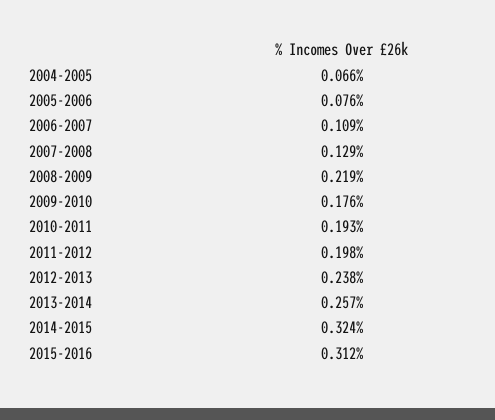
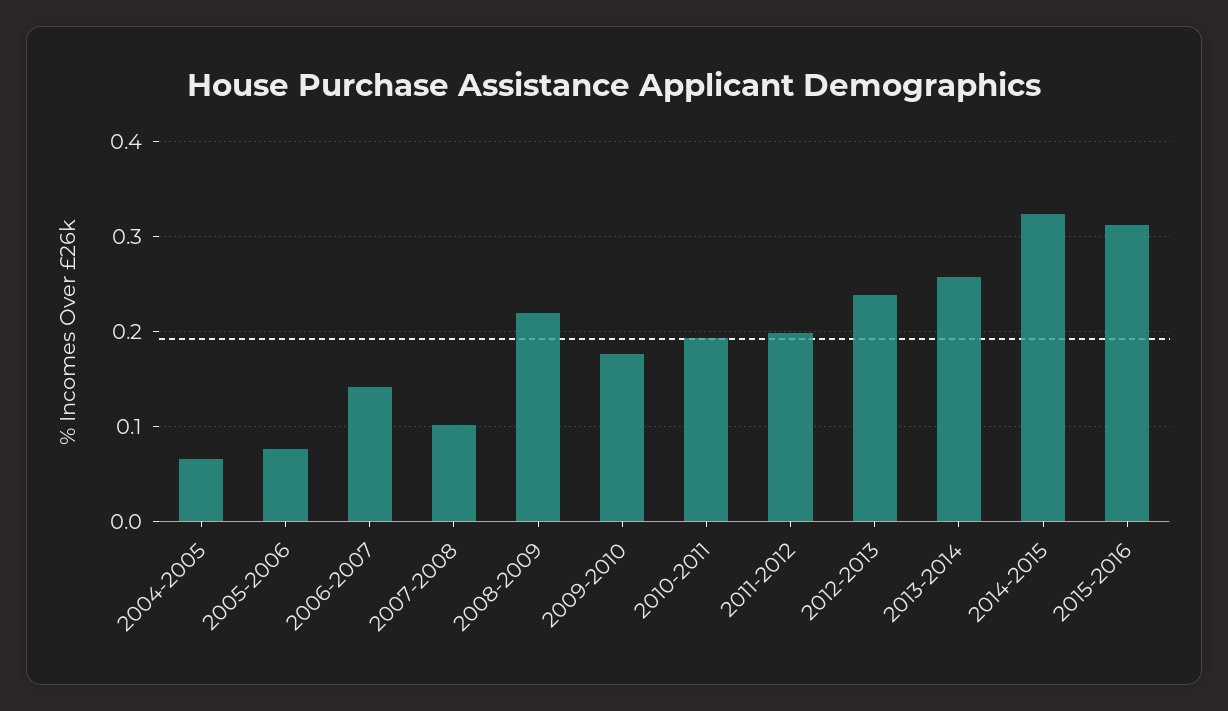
  {
    "2004-2005": 0.066,
    "2005-2006": 0.076,
-   "2006-2007": 0.109,
+   "2006-2007": 0.14,
-   "2007-2008": 0.129,
+   "2007-2008": 0.1,
    "2008-2009": 0.219,
    "2009-2010": 0.176,
    "2010-2011": 0.193,
    "2011-2012": 0.198,
    "2012-2013": 0.238,
    "2013-2014": 0.257,
    "2014-2015": 0.324,
    "2015-2016": 0.312
  }

